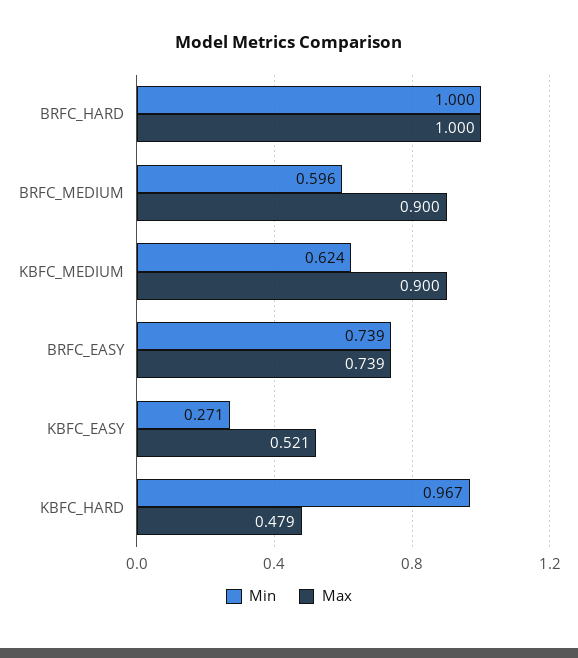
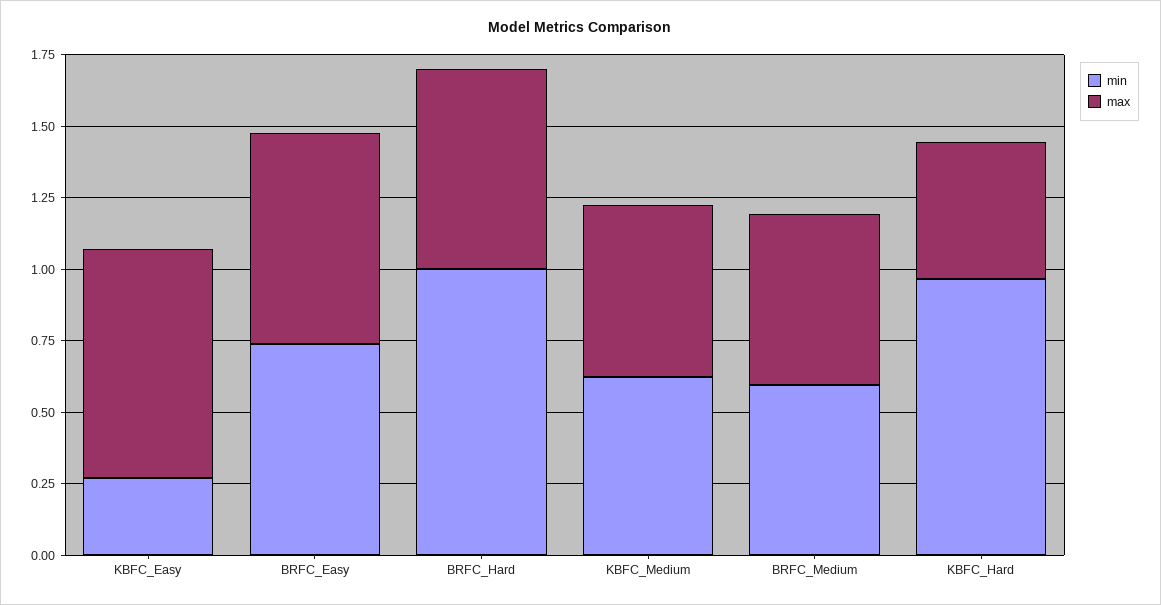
  {
    "Min": {
      "BRFC_HARD": 1,
      "BRFC_MEDIUM": 0.596,
      "KBFC_MEDIUM": 0.624,
      "BRFC_EASY": 0.739,
      "KBFC_EASY": 0.271,
      "KBFC_HARD": 0.967
    },
    "Max": {
-     "BRFC_HARD": 1,
+     "BRFC_HARD": 0.7,
-     "BRFC_MEDIUM": 0.9,
+     "BRFC_MEDIUM": 0.6,
-     "KBFC_MEDIUM": 0.9,
+     "KBFC_MEDIUM": 0.6,
      "BRFC_EASY": 0.739,
-     "KBFC_EASY": 0.521,
+     "KBFC_EASY": 0.8,
      "KBFC_HARD": 0.479
    }
  }

